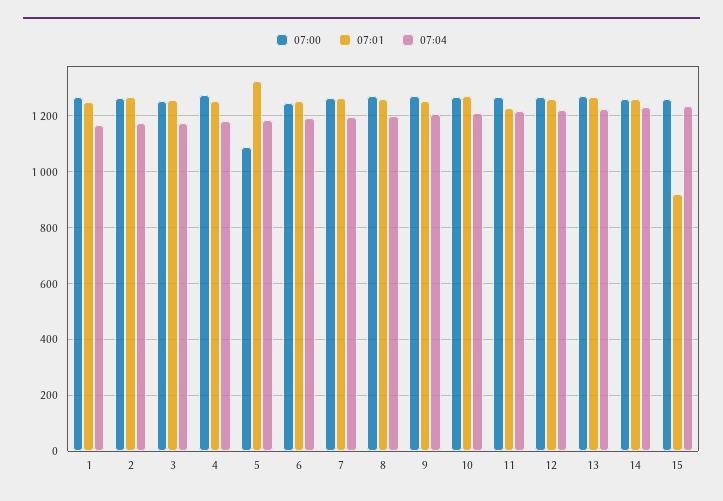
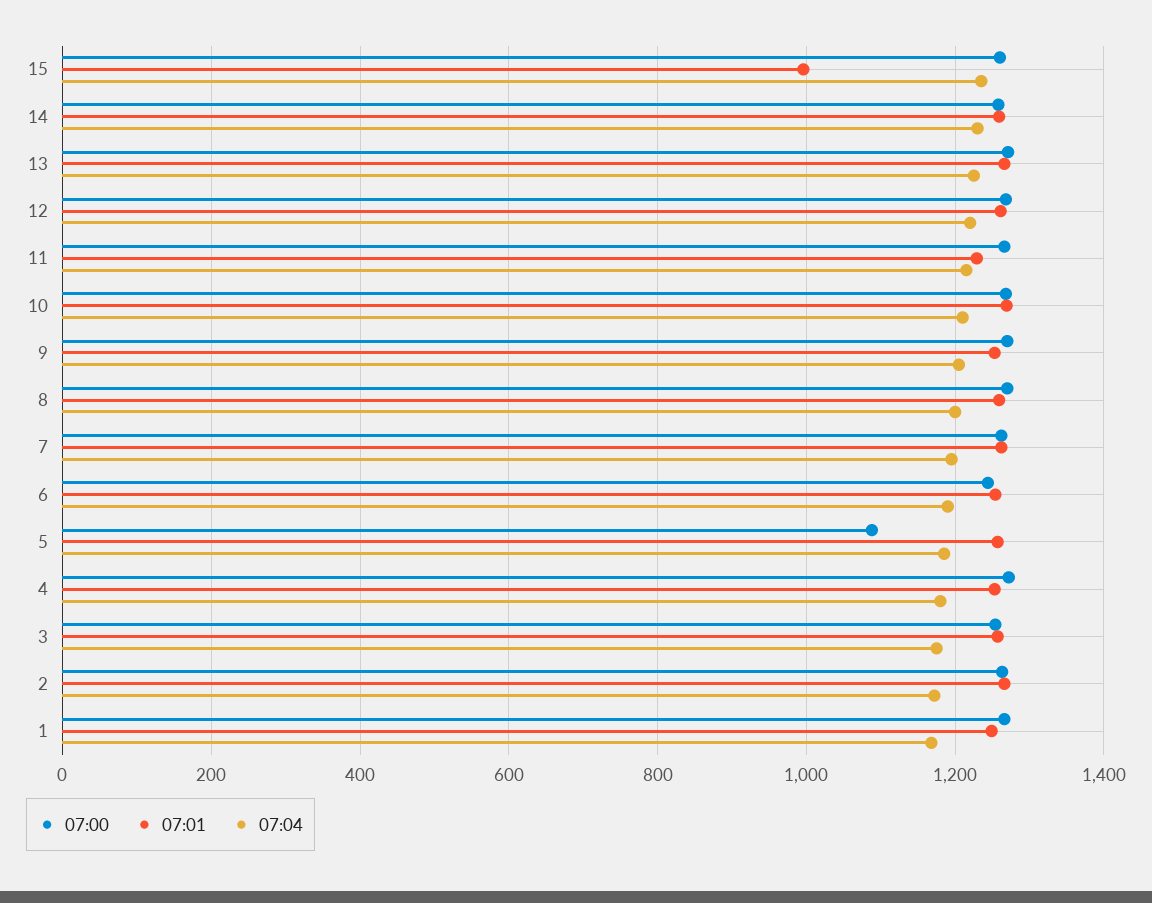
  {
    "07:00": {
      "1": 1260,
      "2": 1260,
      "3": 1260,
      "4": 1280,
      "5": 1080,
      "6": 1240,
      "7": 1260,
      "8": 1280,
      "9": 1280,
      "10": 1260,
      "11": 1260,
      "12": 1260,
      "13": 1280,
      "14": 1260,
      "15": 1260
    },
    "07:01": {
      "1": 1240,
      "2": 1260,
      "3": 1260,
      "4": 1260,
-     "5": 1325,
+     "5": 1260,
      "6": 1260,
      "7": 1260,
      "8": 1260,
      "9": 1260,
      "10": 1260,
      "11": 1220,
      "12": 1260,
      "13": 1260,
      "14": 1260,
-     "15": 925
+     "15": 1000
    },
    "07:04": {
      "1": 1160,
      "2": 1180,
      "3": 1180,
      "4": 1180,
      "5": 1180,
      "6": 1200,
      "7": 1200,
      "8": 1200,
      "9": 1200,
      "10": 1220,
      "11": 1220,
      "12": 1220,
      "13": 1220,
      "14": 1240,
      "15": 1240
    }
  }

